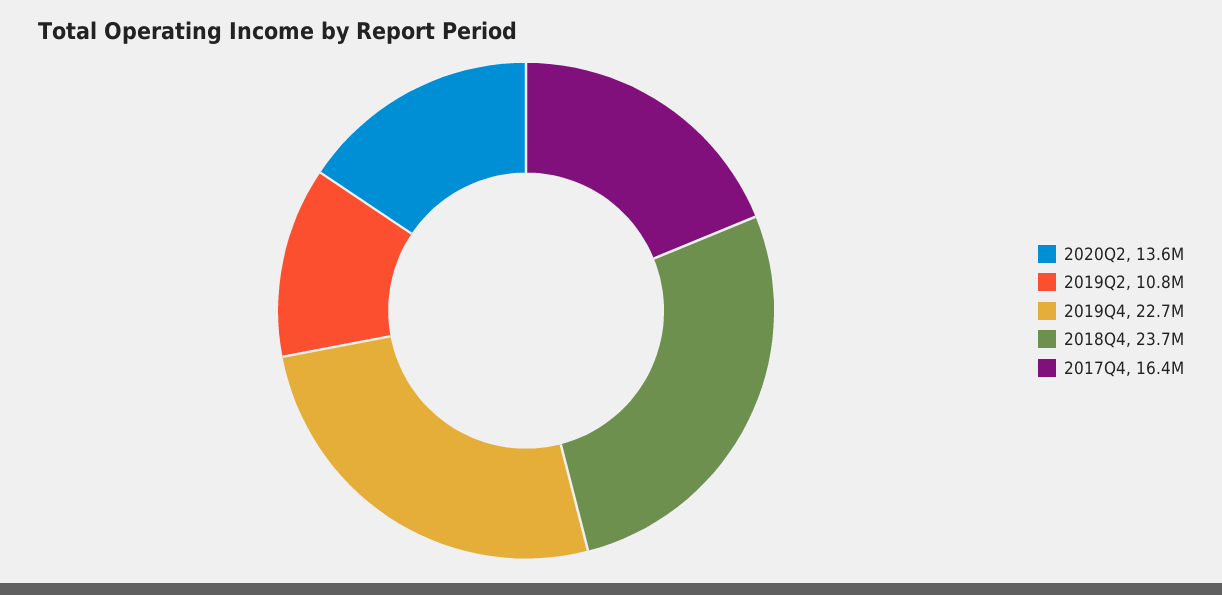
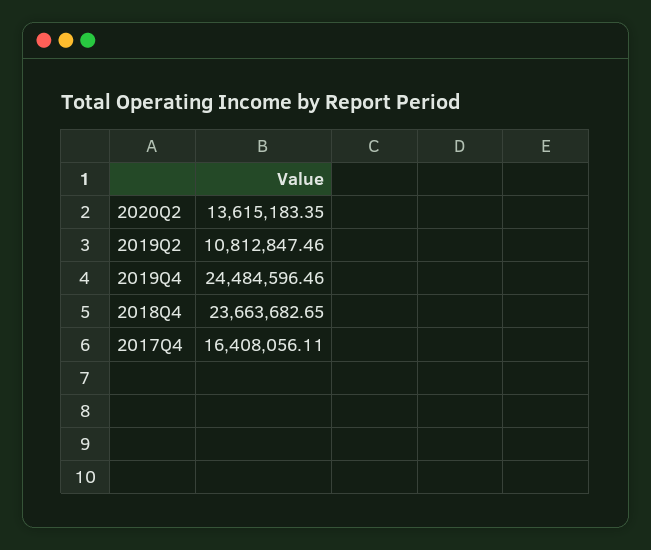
  {
    "2020Q2": 13615183.35,
    "2019Q2": 10812847.46,
-   "2019Q4": 22700000,
+   "2019Q4": 24484596.46,
    "2018Q4": 23663682.65,
    "2017Q4": 16408056.11
  }

